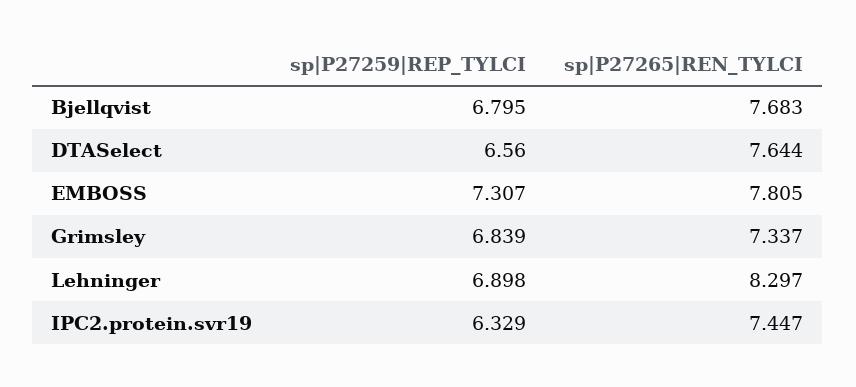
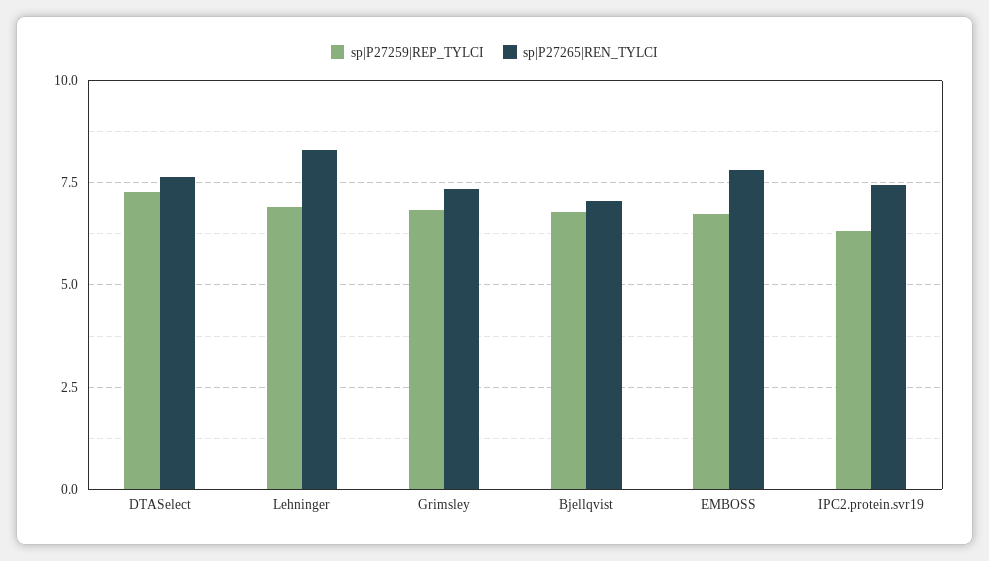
  {
    "sp|P27259|REP_TYLCI": {
      "Bjellqvist": 6.795,
-     "DTASelect": 6.56,
+     "DTASelect": 7.25,
-     "EMBOSS": 7.307,
+     "EMBOSS": 6.75,
      "Grimsley": 6.839,
      "Lehninger": 6.898,
      "IPC2.protein.svr19": 6.329
    },
    "sp|P27265|REN_TYLCI": {
-     "Bjellqvist": 7.683,
+     "Bjellqvist": 7,
      "DTASelect": 7.644,
      "EMBOSS": 7.805,
      "Grimsley": 7.337,
      "Lehninger": 8.297,
      "IPC2.protein.svr19": 7.447
    }
  }

